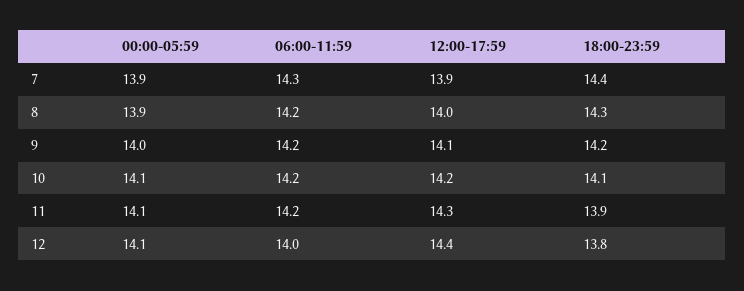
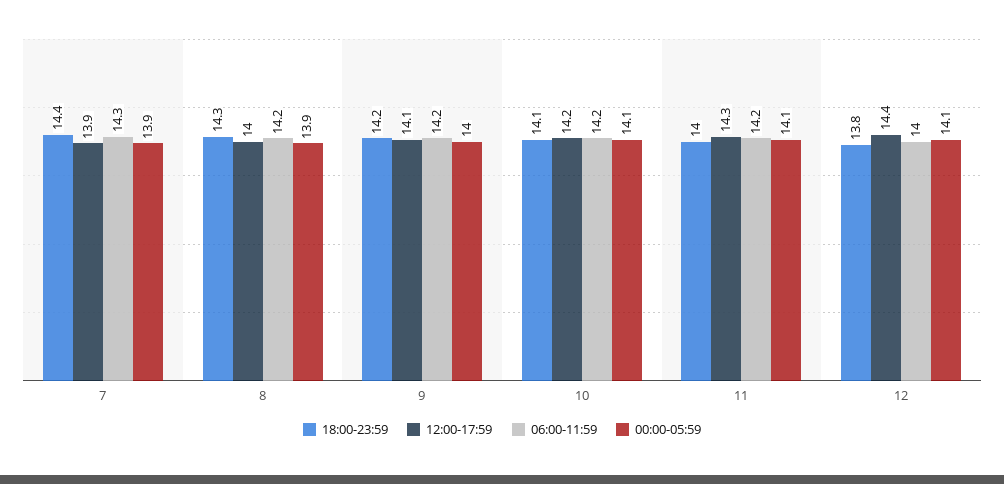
  {
    "00:00-05:59": {
      "7": 13.9,
      "8": 13.9,
      "9": 14,
      "10": 14.1,
      "11": 14.1,
      "12": 14.1
    },
    "06:00-11:59": {
      "7": 14.3,
      "8": 14.2,
      "9": 14.2,
      "10": 14.2,
      "11": 14.2,
      "12": 14
    },
    "12:00-17:59": {
      "7": 13.9,
      "8": 14,
      "9": 14.1,
      "10": 14.2,
      "11": 14.3,
      "12": 14.4
    },
    "18:00-23:59": {
      "7": 14.4,
      "8": 14.3,
      "9": 14.2,
      "10": 14.1,
-     "11": 13.9,
+     "11": 14,
      "12": 13.8
    }
  }

